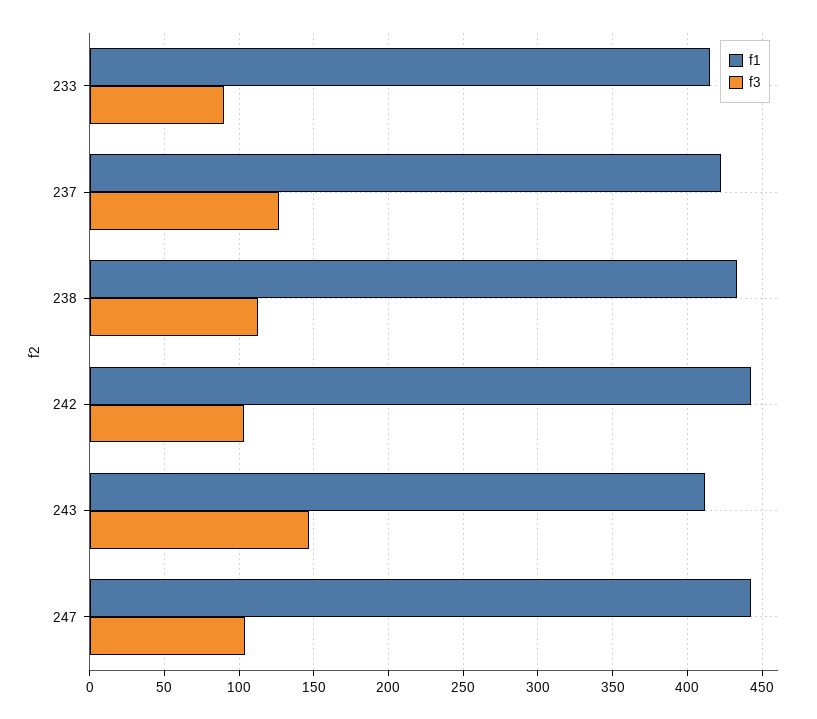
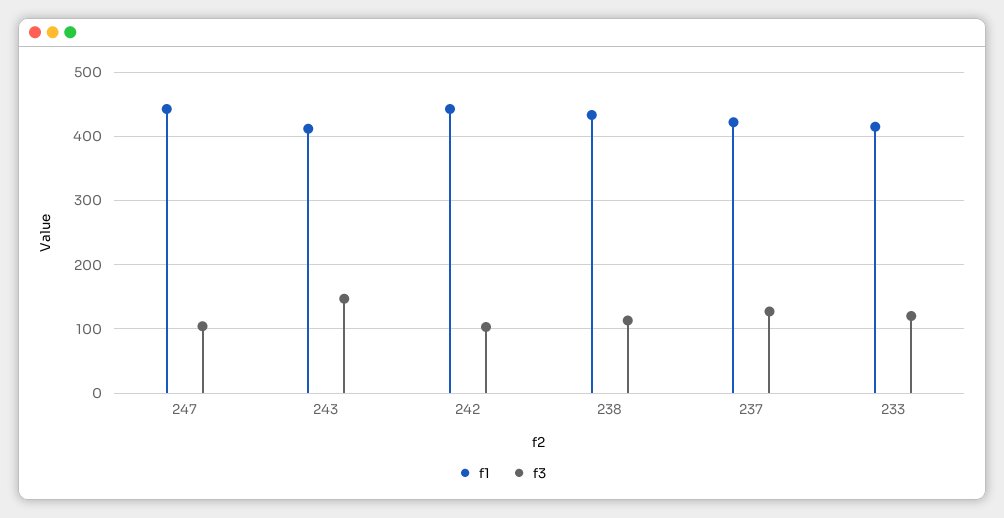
  {
    "f1": {
      "233": 415,
      "237": 420,
      "238": 435,
      "242": 445,
      "243": 410,
      "247": 445
    },
    "f3": {
-     "233": 90,
+     "233": 120,
      "237": 125,
      "238": 115,
      "242": 105,
      "243": 145,
      "247": 105
    }
  }

